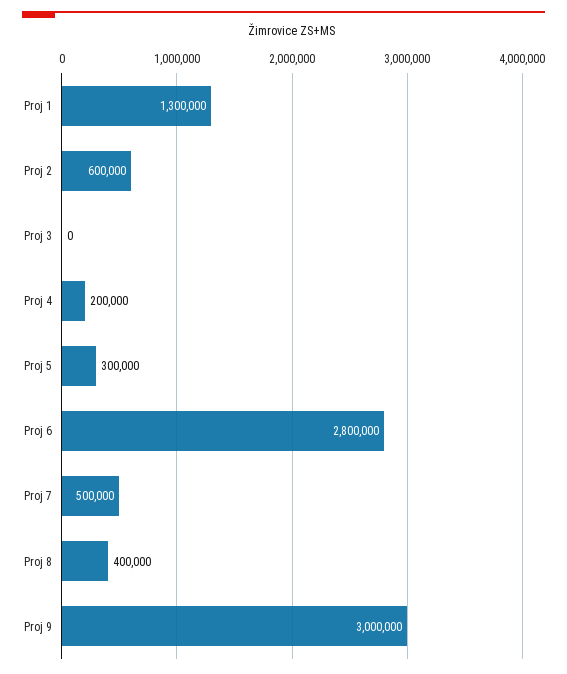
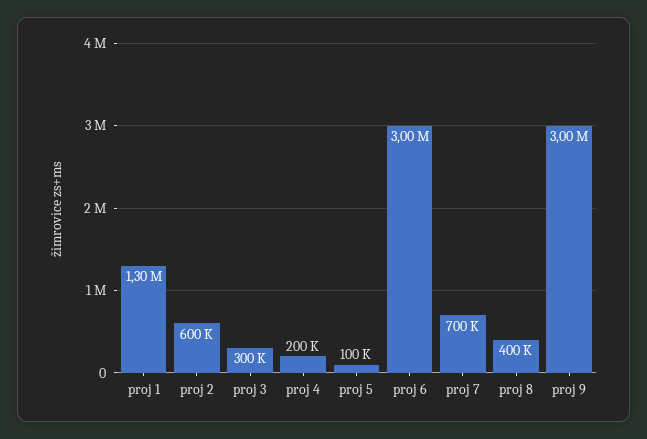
  {
    "Proj 1": 1300000,
    "Proj 2": 600000,
-   "Proj 3": 0,
+   "Proj 3": 300000,
    "Proj 4": 200000,
-   "Proj 5": 300000,
+   "Proj 5": 100000,
-   "Proj 6": 2800000,
+   "Proj 6": 3000000,
-   "Proj 7": 500000,
+   "Proj 7": 700000,
    "Proj 8": 400000,
    "Proj 9": 3000000
  }

